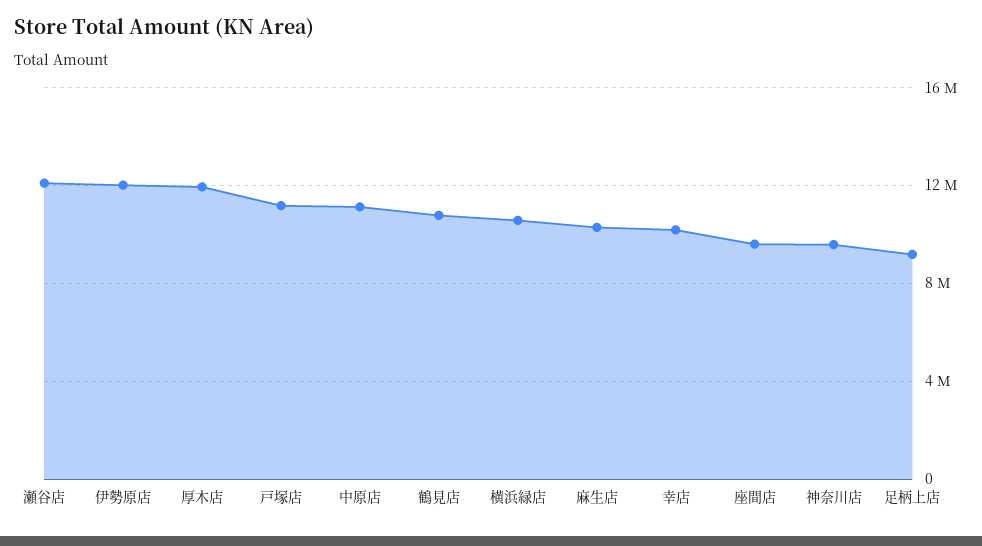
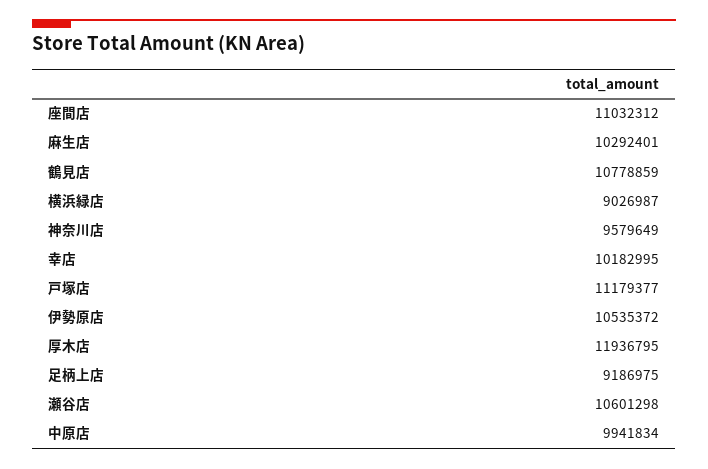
  {
-   "瀬谷店": 12000000,
+   "瀬谷店": 10601298,
-   "伊勢原店": 12000000,
+   "伊勢原店": 10535372,
    "厚木店": 11936795,
    "戸塚店": 11179377,
-   "中原店": 11000000,
+   "中原店": 9941834,
    "鶴見店": 10778859,
-   "横浜緑店": 10500000,
+   "横浜緑店": 9026987,
    "麻生店": 10292401,
    "幸店": 10182995,
-   "座間店": 9500000,
+   "座間店": 11032312,
    "神奈川店": 9579649,
    "足柄上店": 9186975
  }

